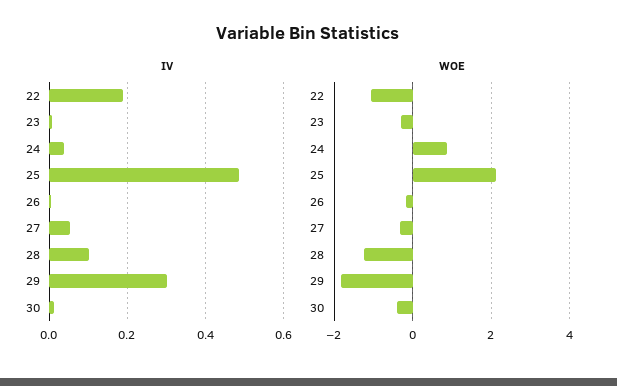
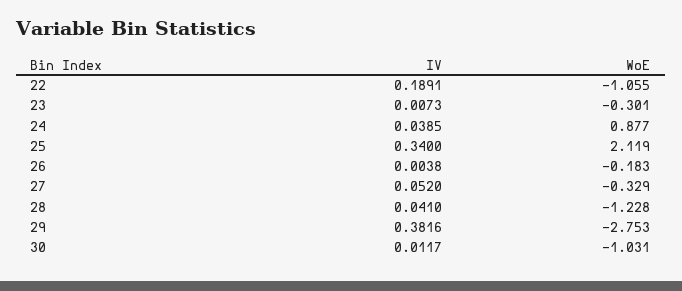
  {
    "IV": {
      "22": 0.1891,
      "23": 0.0073,
      "24": 0.0385,
-     "25": 0.48,
+     "25": 0.34,
      "26": 0.0038,
      "27": 0.052,
-     "28": 0.1,
+     "28": 0.041,
-     "29": 0.3,
+     "29": 0.3816,
      "30": 0.0117
    },
    "WOE": {
      "22": -1.055,
      "23": -0.301,
      "24": 0.877,
      "25": 2.119,
      "26": -0.183,
      "27": -0.329,
      "28": -1.228,
-     "29": -1.8,
+     "29": -2.753,
-     "30": -0.4
+     "30": -1.031
    }
  }

